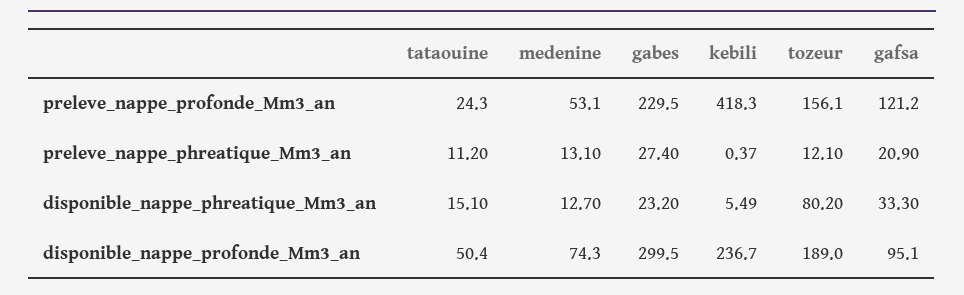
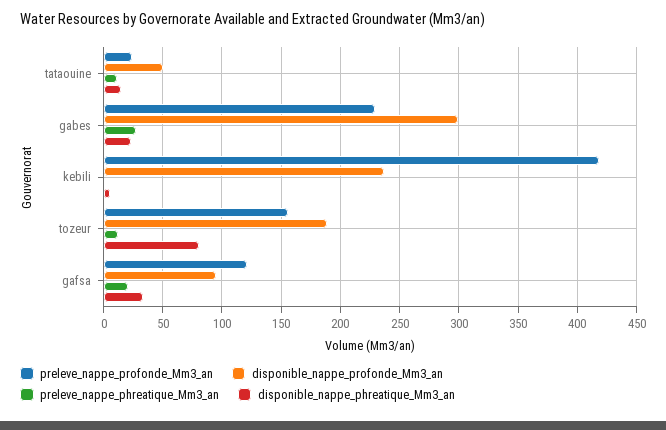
  {
    "preleve_nappe_profonde_Mm3_an": {
      "tataouine": 24.3,
-     "medenine": 53.1,
      "gabes": 229.5,
      "kebili": 418.3,
      "tozeur": 156.1,
      "gafsa": 121.2
    },
    "preleve_nappe_phreatique_Mm3_an": {
      "tataouine": 11.2,
-     "medenine": 13.1,
      "gabes": 27.4,
      "kebili": 0.37,
      "tozeur": 12.1,
      "gafsa": 20.9
    },
    "disponible_nappe_phreatique_Mm3_an": {
      "tataouine": 15.1,
-     "medenine": 12.7,
      "gabes": 23.2,
      "kebili": 5.49,
      "tozeur": 80.2,
      "gafsa": 33.3
    },
    "disponible_nappe_profonde_Mm3_an": {
      "tataouine": 50.4,
-     "medenine": 74.3,
      "gabes": 299.5,
      "kebili": 236.7,
      "tozeur": 189,
      "gafsa": 95.1
    }
  }

